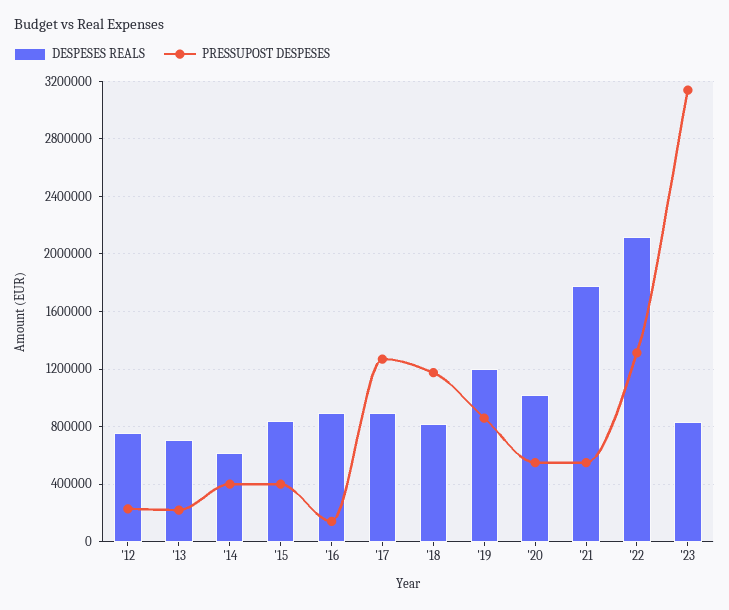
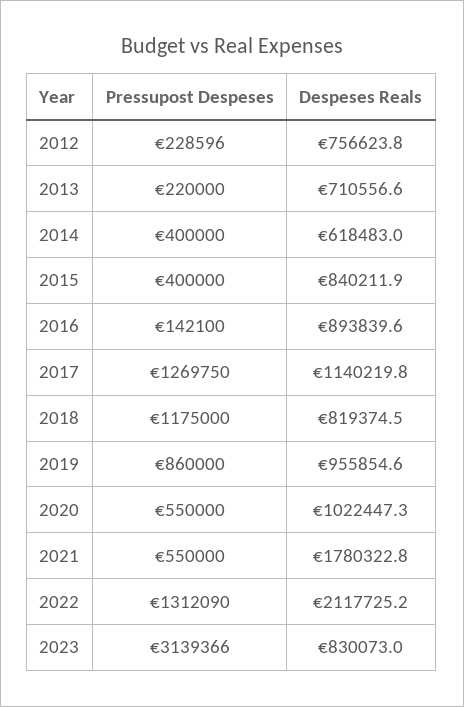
  {
    "DESPESES REALS": {
      "'12": 756623.8,
      "'13": 710556.6,
      "'14": 618483,
      "'15": 840211.9,
      "'16": 893839.6,
-     "'17": 900000,
+     "'17": 1140219.8,
      "'18": 819374.5,
-     "'19": 1200000,
+     "'19": 955854.6,
      "'20": 1022447.3,
      "'21": 1780322.8,
      "'22": 2117725.2,
      "'23": 830073
    },
    "PRESSUPOST DESPESES": {
      "'12": 228596,
      "'13": 220000,
      "'14": 400000,
      "'15": 400000,
      "'16": 142100,
      "'17": 1269750,
      "'18": 1175000,
      "'19": 860000,
      "'20": 550000,
      "'21": 550000,
      "'22": 1312090,
      "'23": 3139366
    }
  }

